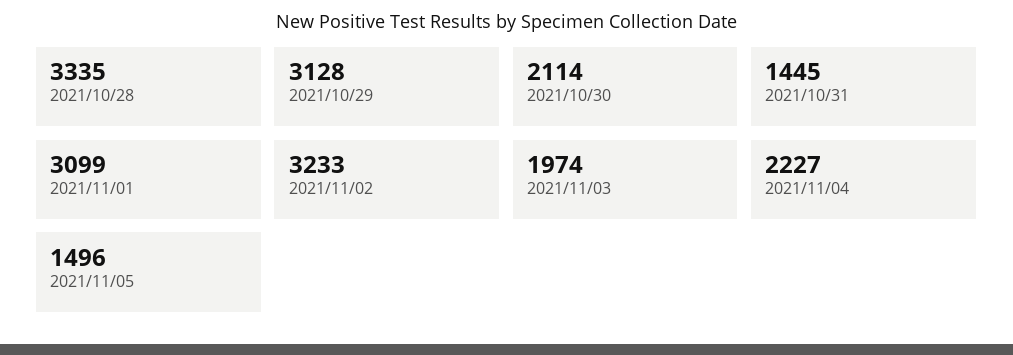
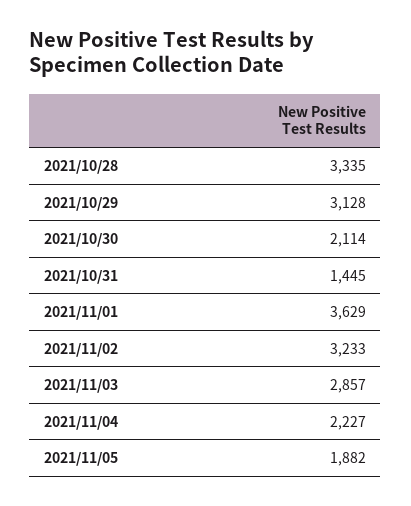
  {
    "2021/10/28": 3335,
    "2021/10/29": 3128,
    "2021/10/30": 2114,
    "2021/10/31": 1445,
-   "2021/11/01": 3099,
+   "2021/11/01": 3629,
    "2021/11/02": 3233,
-   "2021/11/03": 1974,
+   "2021/11/03": 2857,
    "2021/11/04": 2227,
-   "2021/11/05": 1496
+   "2021/11/05": 1882
  }

